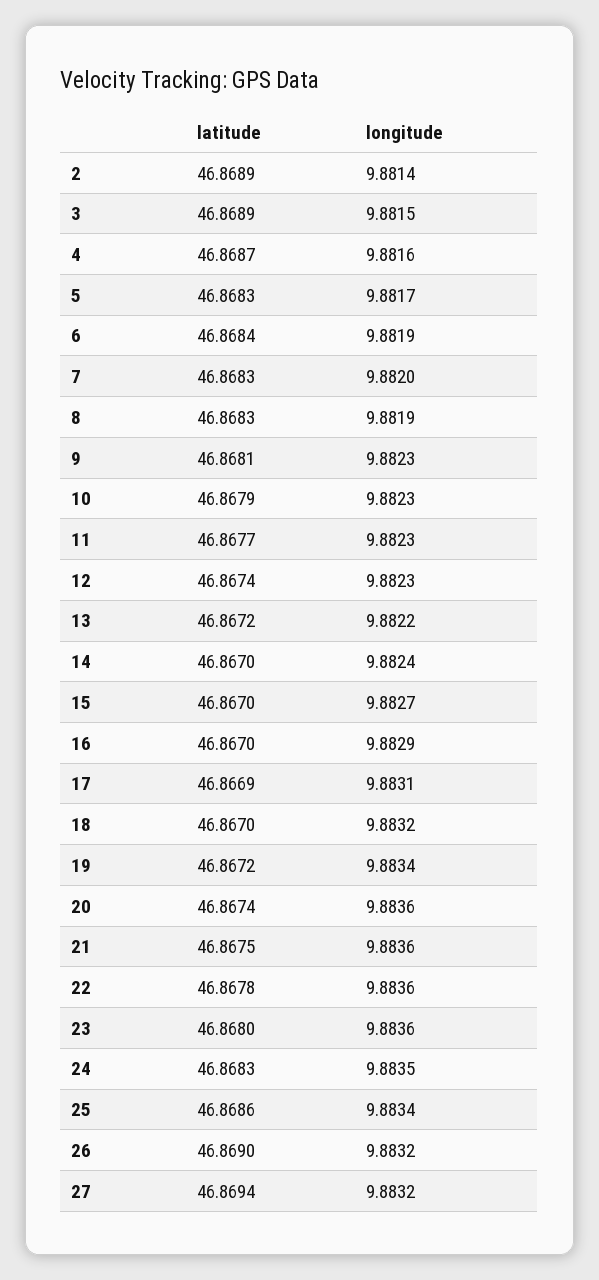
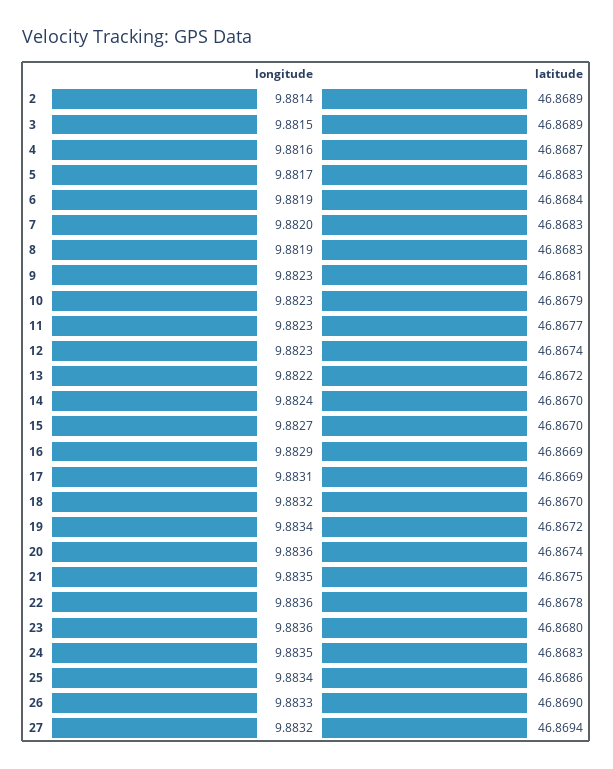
  {
    "latitude": {
      "2": 46.8689,
      "3": 46.8689,
      "4": 46.8687,
      "5": 46.8683,
      "6": 46.8684,
      "7": 46.8683,
      "8": 46.8683,
      "9": 46.8681,
      "10": 46.8679,
      "11": 46.8677,
      "12": 46.8674,
      "13": 46.8672,
      "14": 46.867,
      "15": 46.867,
-     "16": 46.867,
+     "16": 46.8669,
      "17": 46.8669,
      "18": 46.867,
      "19": 46.8672,
      "20": 46.8674,
      "21": 46.8675,
      "22": 46.8678,
      "23": 46.868,
      "24": 46.8683,
      "25": 46.8686,
      "26": 46.869,
      "27": 46.8694
    },
    "longitude": {
      "2": 9.8814,
      "3": 9.8815,
      "4": 9.8816,
      "5": 9.8817,
      "6": 9.8819,
      "7": 9.882,
      "8": 9.8819,
      "9": 9.8823,
      "10": 9.8823,
      "11": 9.8823,
      "12": 9.8823,
      "13": 9.8822,
      "14": 9.8824,
      "15": 9.8827,
      "16": 9.8829,
      "17": 9.8831,
      "18": 9.8832,
      "19": 9.8834,
      "20": 9.8836,
-     "21": 9.8836,
+     "21": 9.8835,
      "22": 9.8836,
      "23": 9.8836,
      "24": 9.8835,
      "25": 9.8834,
-     "26": 9.8832,
+     "26": 9.8833,
      "27": 9.8832
    }
  }

